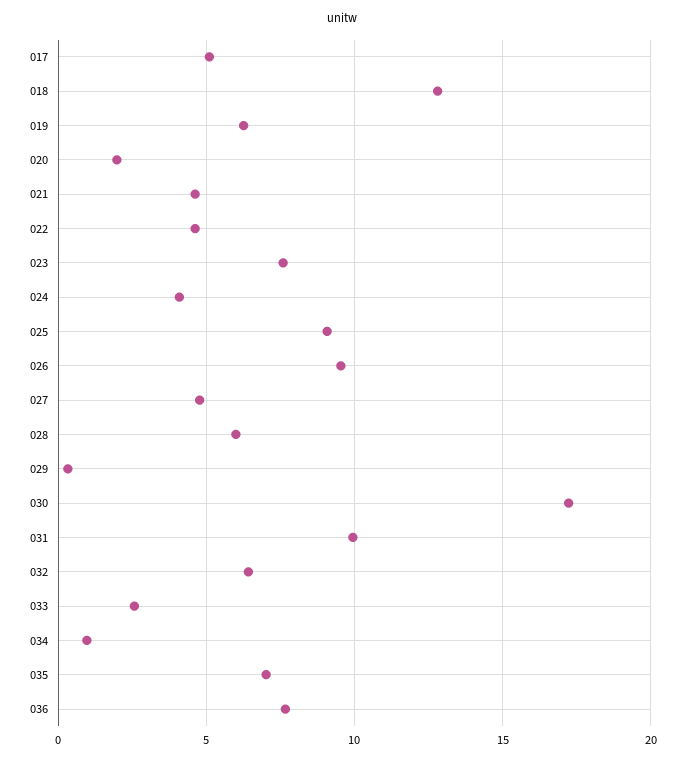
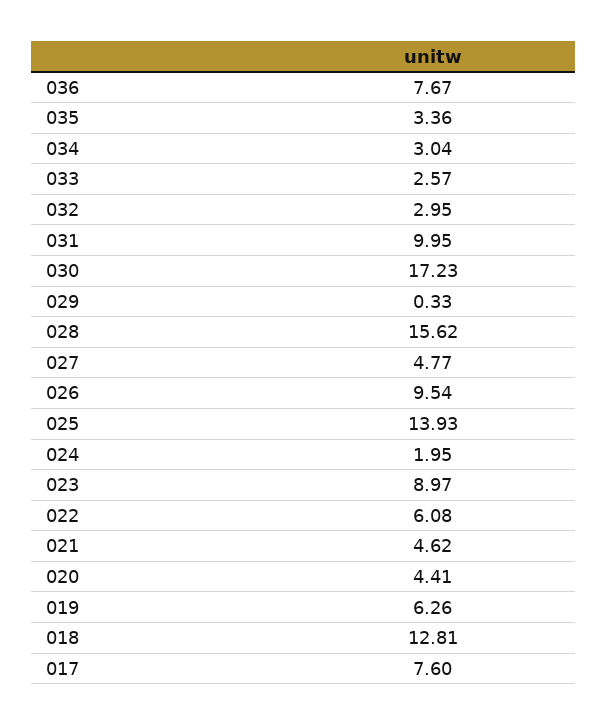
  {
-   "017": 5,
+   "017": 7.6,
    "018": 12.81,
    "019": 6.26,
-   "020": 2,
+   "020": 4.41,
    "021": 4.62,
-   "022": 4.5,
+   "022": 6.08,
-   "023": 7.5,
+   "023": 8.97,
-   "024": 4,
+   "024": 1.95,
-   "025": 9,
+   "025": 13.93,
    "026": 9.54,
    "027": 4.77,
-   "028": 6,
+   "028": 15.62,
    "029": 0.33,
    "030": 17.23,
    "031": 9.95,
-   "032": 6.5,
+   "032": 2.95,
    "033": 2.57,
-   "034": 1,
+   "034": 3.04,
-   "035": 7,
+   "035": 3.36,
    "036": 7.67
  }

